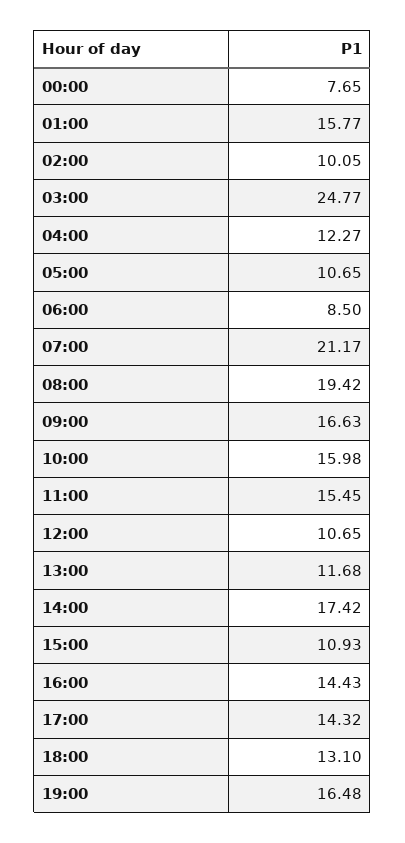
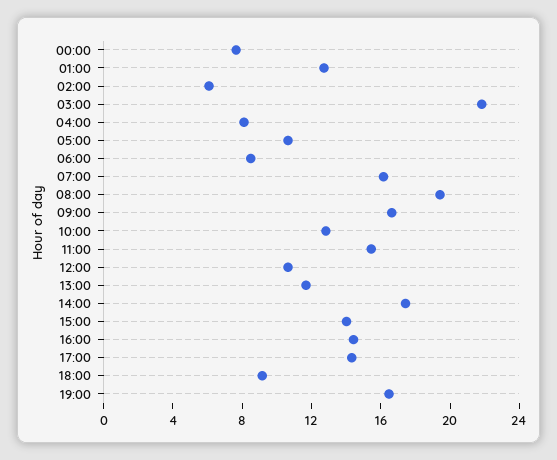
  {
    "00:00": 7.65,
-   "01:00": 15.77,
+   "01:00": 13,
-   "02:00": 10.05,
+   "02:00": 6,
-   "03:00": 24.77,
+   "03:00": 22,
-   "04:00": 12.27,
+   "04:00": 8,
    "05:00": 10.65,
    "06:00": 8.5,
-   "07:00": 21.17,
+   "07:00": 16,
    "08:00": 19.42,
    "09:00": 16.63,
-   "10:00": 15.98,
+   "10:00": 13,
    "11:00": 15.45,
    "12:00": 10.65,
    "13:00": 11.68,
    "14:00": 17.42,
-   "15:00": 10.93,
+   "15:00": 14,
    "16:00": 14.43,
    "17:00": 14.32,
-   "18:00": 13.1,
+   "18:00": 9,
    "19:00": 16.48
  }

